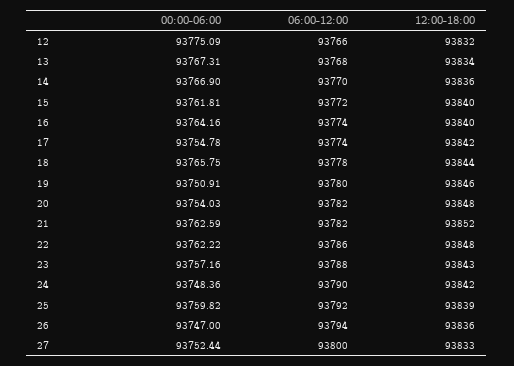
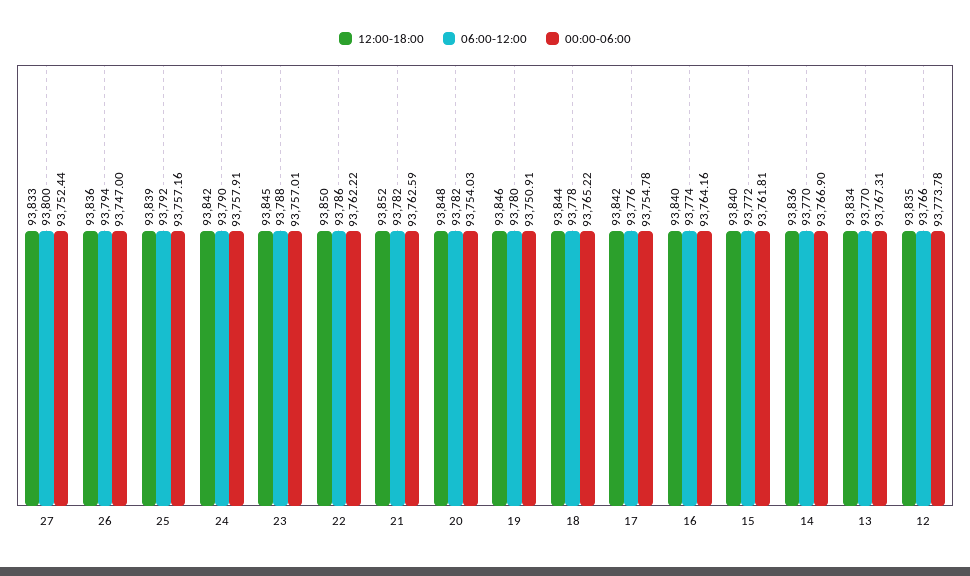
  {
    "00:00-06:00": {
-     "12": 93775.09,
+     "12": 93773.78,
      "13": 93767.31,
      "14": 93766.9,
      "15": 93761.81,
      "16": 93764.16,
      "17": 93754.78,
-     "18": 93765.75,
+     "18": 93765.22,
      "19": 93750.91,
      "20": 93754.03,
      "21": 93762.59,
      "22": 93762.22,
-     "23": 93757.16,
+     "23": 93757.01,
-     "24": 93748.36,
+     "24": 93757.91,
-     "25": 93759.82,
+     "25": 93757.16,
      "26": 93747,
      "27": 93752.44
    },
    "06:00-12:00": {
      "12": 93766,
-     "13": 93768,
+     "13": 93770,
      "14": 93770,
      "15": 93772,
      "16": 93774,
-     "17": 93774,
+     "17": 93776,
      "18": 93778,
      "19": 93780,
      "20": 93782,
      "21": 93782,
      "22": 93786,
      "23": 93788,
      "24": 93790,
      "25": 93792,
      "26": 93794,
      "27": 93800
    },
    "12:00-18:00": {
-     "12": 93832,
+     "12": 93835,
      "13": 93834,
      "14": 93836,
      "15": 93840,
      "16": 93840,
      "17": 93842,
      "18": 93844,
      "19": 93846,
      "20": 93848,
      "21": 93852,
-     "22": 93848,
+     "22": 93850,
-     "23": 93843,
+     "23": 93845,
      "24": 93842,
      "25": 93839,
      "26": 93836,
      "27": 93833
    }
  }

